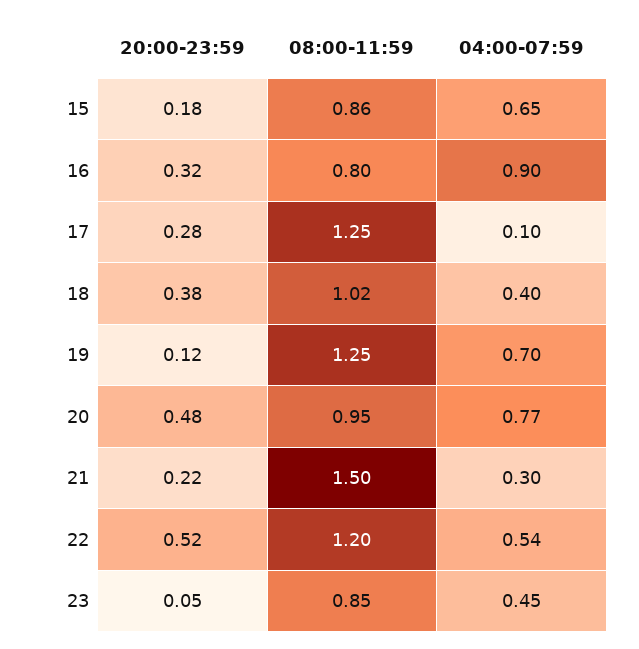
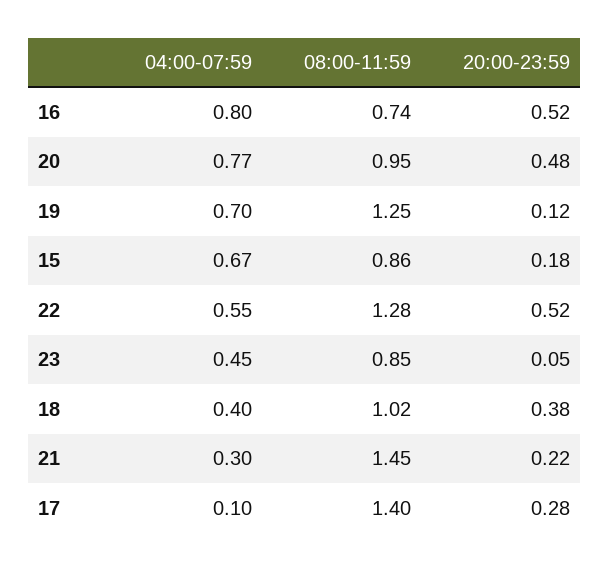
  {
    "20:00-23:59": {
      "15": 0.18,
-     "16": 0.32,
+     "16": 0.52,
      "17": 0.28,
      "18": 0.38,
      "19": 0.12,
      "20": 0.48,
      "21": 0.22,
      "22": 0.52,
      "23": 0.05
    },
    "08:00-11:59": {
      "15": 0.86,
-     "16": 0.8,
+     "16": 0.74,
-     "17": 1.25,
+     "17": 1.4,
      "18": 1.02,
      "19": 1.25,
      "20": 0.95,
-     "21": 1.5,
+     "21": 1.45,
-     "22": 1.2,
+     "22": 1.28,
      "23": 0.85
    },
    "04:00-07:59": {
-     "15": 0.65,
+     "15": 0.67,
-     "16": 0.9,
+     "16": 0.8,
      "17": 0.1,
      "18": 0.4,
      "19": 0.7,
      "20": 0.77,
      "21": 0.3,
-     "22": 0.54,
+     "22": 0.55,
      "23": 0.45
    }
  }

